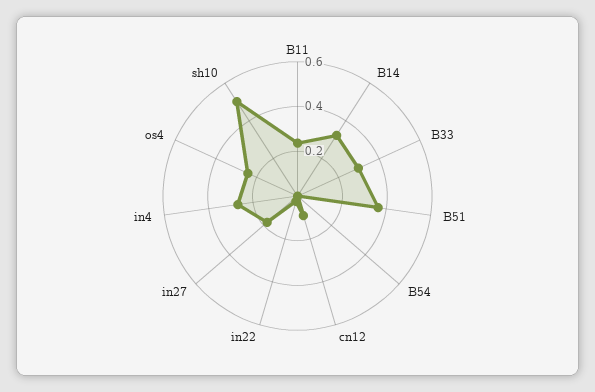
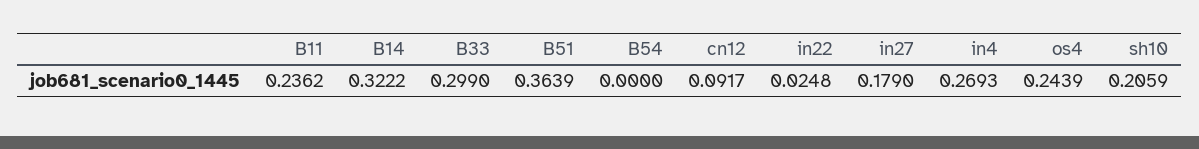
  {
    "B11": 0.2362,
    "B14": 0.3222,
    "B33": 0.299,
    "B51": 0.3639,
    "B54": 0,
    "cn12": 0.0917,
    "in22": 0.0248,
    "in27": 0.179,
    "in4": 0.2693,
    "os4": 0.2439,
-   "sh10": 0.5
+   "sh10": 0.2059
  }

